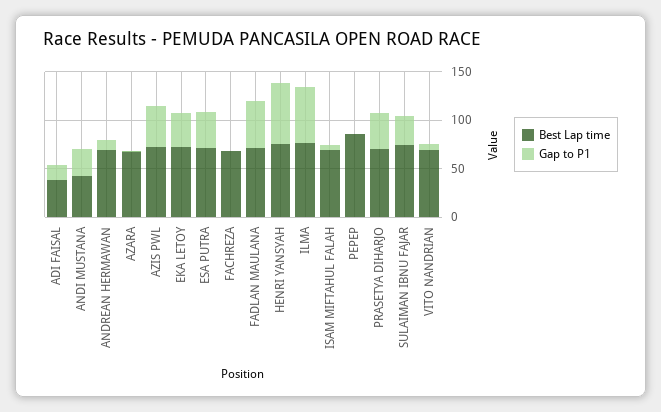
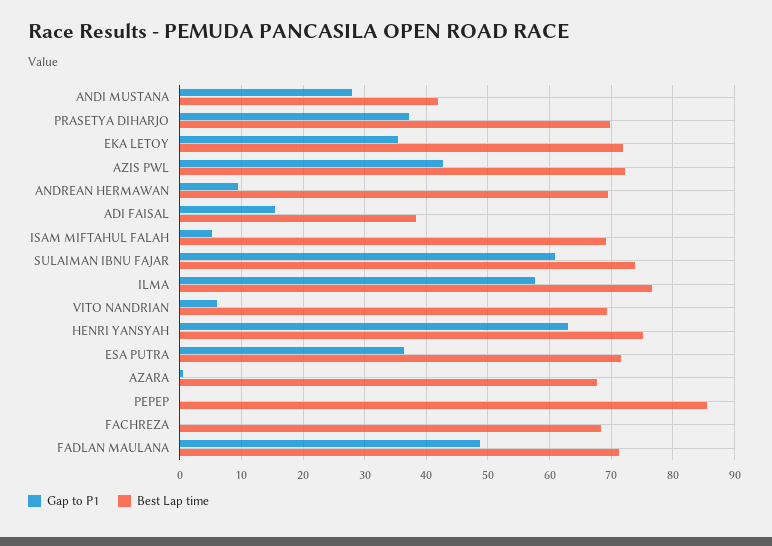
  {
    "Best Lap time": {
      "ADI FAISAL": 38,
      "ANDI MUSTANA": 42,
      "ANDREAN HERMAWAN": 69,
      "AZARA": 68,
      "AZIS PWL": 72,
      "EKA LETOY": 72,
      "ESA PUTRA": 72,
      "FACHREZA": 68,
      "FADLAN MAULANA": 71,
      "HENRI YANSYAH": 75,
      "ILMA": 77,
      "ISAM MIFTAHUL FALAH": 69,
      "PEPEP": 85,
      "PRASETYA DIHARJO": 70,
      "SULAIMAN IBNU FAJAR": 74,
      "VITO NANDRIAN": 69
    },
    "Gap to P1": {
      "ADI FAISAL": 15,
      "ANDI MUSTANA": 28,
      "ANDREAN HERMAWAN": 10,
      "AZARA": 1,
      "AZIS PWL": 43,
      "EKA LETOY": 35,
      "ESA PUTRA": 36,
      "FACHREZA": 0,
      "FADLAN MAULANA": 49,
      "HENRI YANSYAH": 63,
      "ILMA": 58,
      "ISAM MIFTAHUL FALAH": 5,
      "PEPEP": 0,
      "PRASETYA DIHARJO": 37,
-     "SULAIMAN IBNU FAJAR": 30,
+     "SULAIMAN IBNU FAJAR": 61,
      "VITO NANDRIAN": 6
    }
  }

